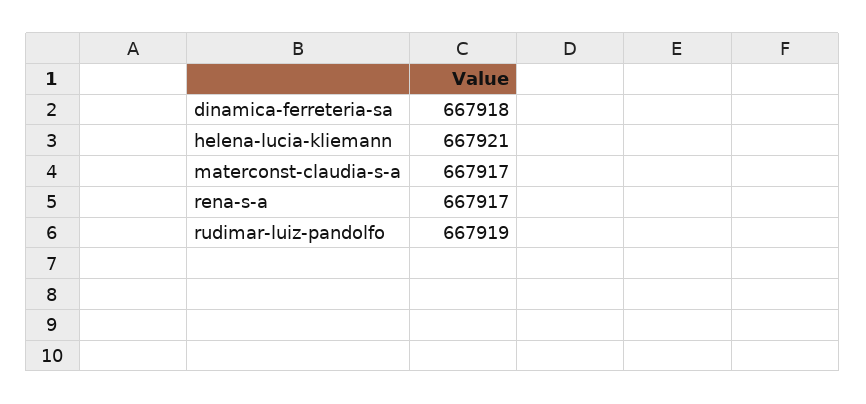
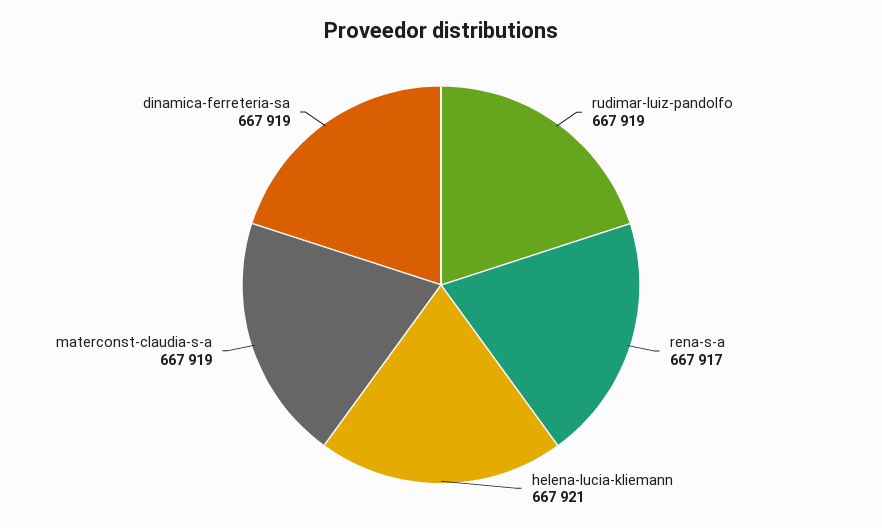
  {
-   "dinamica-ferreteria-sa": 667918,
+   "dinamica-ferreteria-sa": 667919,
    "helena-lucia-kliemann": 667921,
-   "materconst-claudia-s-a": 667917,
+   "materconst-claudia-s-a": 667919,
    "rena-s-a": 667917,
    "rudimar-luiz-pandolfo": 667919
  }

